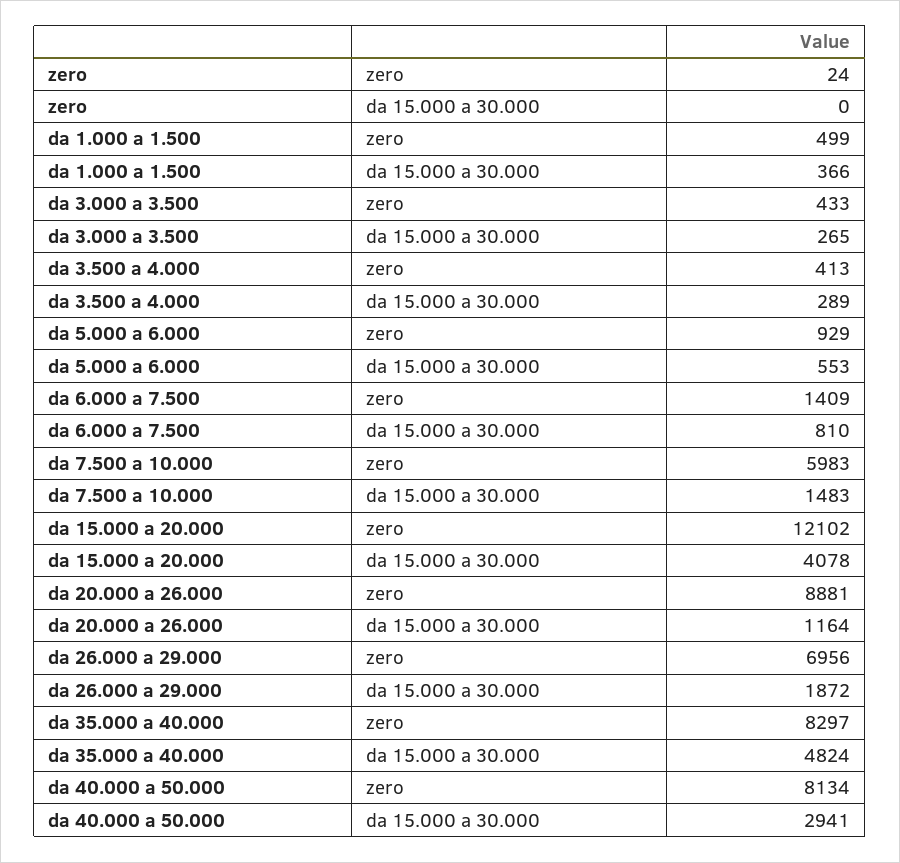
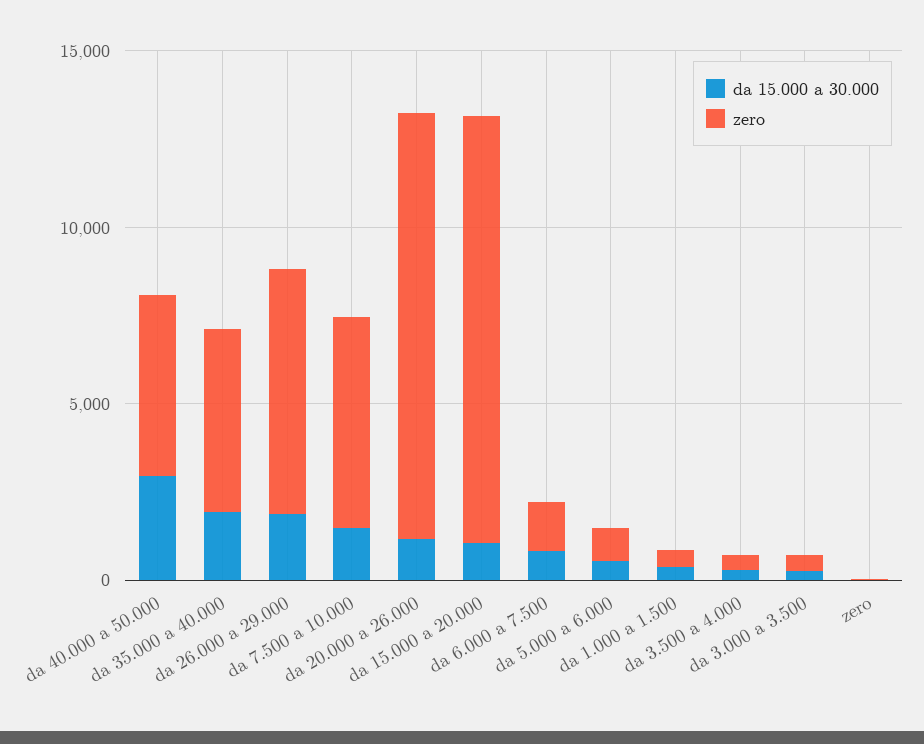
  {
    "zero": {
      "zero": 24,
      "da 1.000 a 1.500": 499,
      "da 3.000 a 3.500": 433,
      "da 3.500 a 4.000": 413,
      "da 5.000 a 6.000": 929,
      "da 6.000 a 7.500": 1409,
      "da 7.500 a 10.000": 5983,
      "da 15.000 a 20.000": 12102,
-     "da 20.000 a 26.000": 8881,
+     "da 20.000 a 26.000": 12000,
      "da 26.000 a 29.000": 6956,
-     "da 35.000 a 40.000": 8297,
+     "da 35.000 a 40.000": 5000,
-     "da 40.000 a 50.000": 8134
+     "da 40.000 a 50.000": 5000
    },
    "da 15.000 a 30.000": {
      "zero": 0,
      "da 1.000 a 1.500": 366,
      "da 3.000 a 3.500": 265,
      "da 3.500 a 4.000": 289,
      "da 5.000 a 6.000": 553,
      "da 6.000 a 7.500": 810,
      "da 7.500 a 10.000": 1483,
-     "da 15.000 a 20.000": 4078,
+     "da 15.000 a 20.000": 1000,
      "da 20.000 a 26.000": 1164,
      "da 26.000 a 29.000": 1872,
-     "da 35.000 a 40.000": 4824,
+     "da 35.000 a 40.000": 2000,
      "da 40.000 a 50.000": 2941
    }
  }

